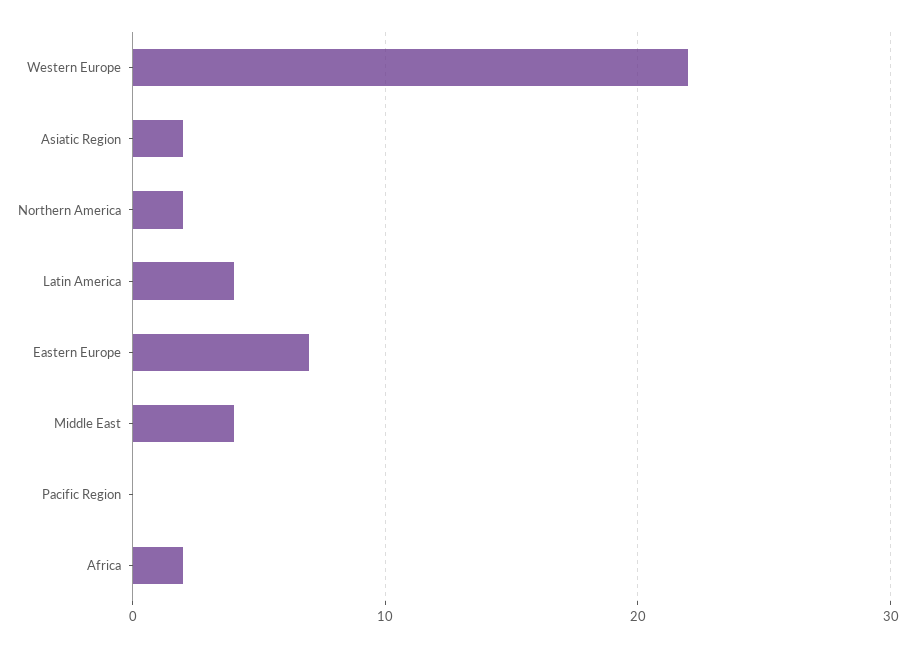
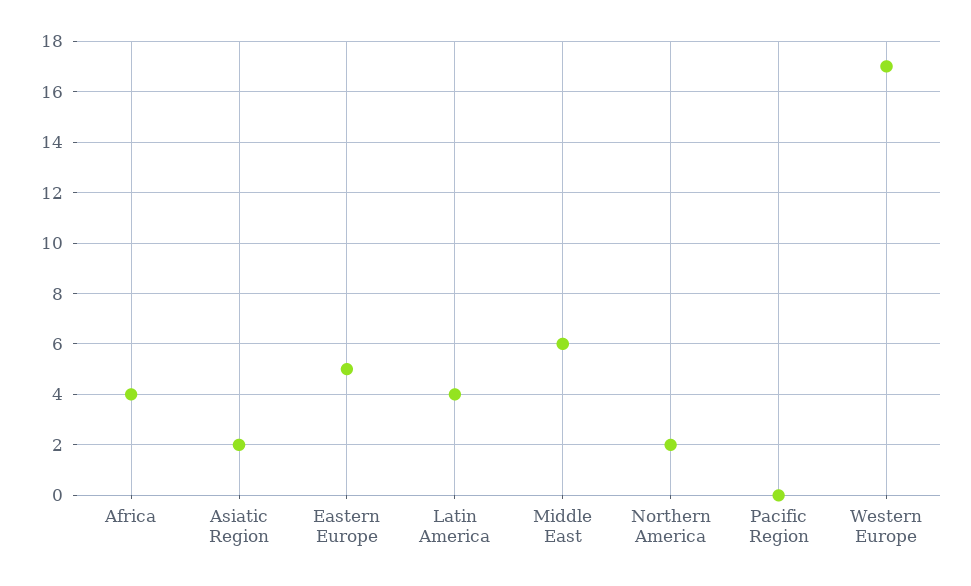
  {
-   "Western Europe": 22,
+   "Western Europe": 17,
    "Asiatic Region": 2,
    "Northern America": 2,
    "Latin America": 4,
-   "Eastern Europe": 7,
+   "Eastern Europe": 5,
-   "Middle East": 4,
+   "Middle East": 6,
    "Pacific Region": 0,
-   "Africa": 2
+   "Africa": 4
  }

